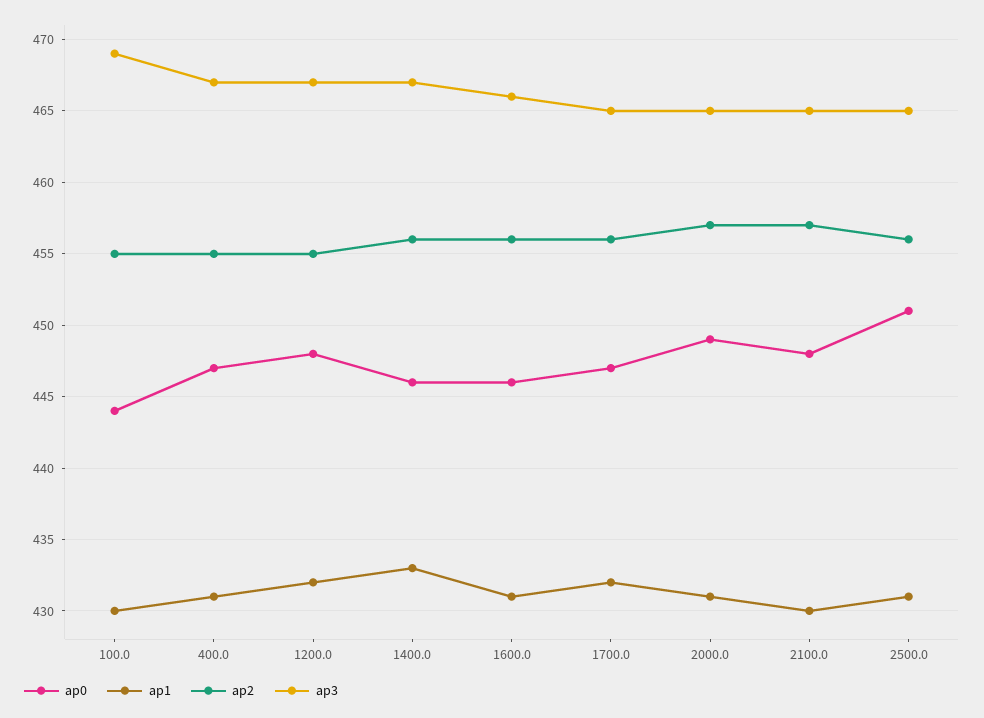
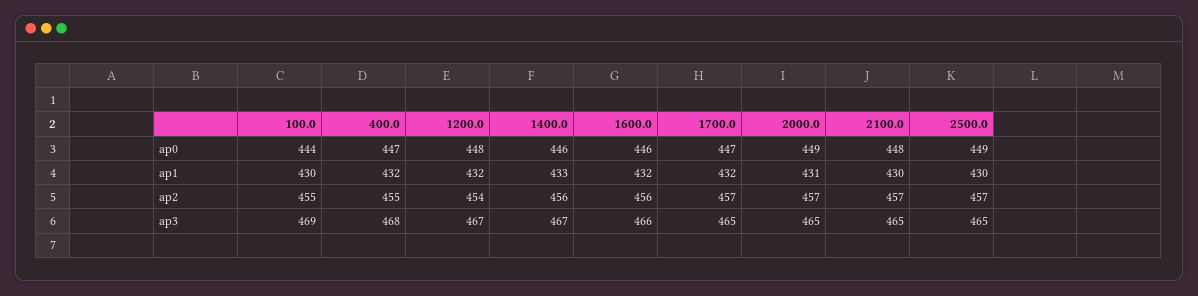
  {
    "ap0": {
      "100.0": 444,
      "400.0": 447,
      "1200.0": 448,
      "1400.0": 446,
      "1600.0": 446,
      "1700.0": 447,
      "2000.0": 449,
      "2100.0": 448,
-     "2500.0": 451
+     "2500.0": 449
    },
    "ap1": {
      "100.0": 430,
-     "400.0": 431,
+     "400.0": 432,
      "1200.0": 432,
      "1400.0": 433,
-     "1600.0": 431,
+     "1600.0": 432,
      "1700.0": 432,
      "2000.0": 431,
      "2100.0": 430,
-     "2500.0": 431
+     "2500.0": 430
    },
    "ap2": {
      "100.0": 455,
      "400.0": 455,
-     "1200.0": 455,
+     "1200.0": 454,
      "1400.0": 456,
      "1600.0": 456,
-     "1700.0": 456,
+     "1700.0": 457,
      "2000.0": 457,
      "2100.0": 457,
-     "2500.0": 456
+     "2500.0": 457
    },
    "ap3": {
      "100.0": 469,
-     "400.0": 467,
+     "400.0": 468,
      "1200.0": 467,
      "1400.0": 467,
      "1600.0": 466,
      "1700.0": 465,
      "2000.0": 465,
      "2100.0": 465,
      "2500.0": 465
    }
  }

